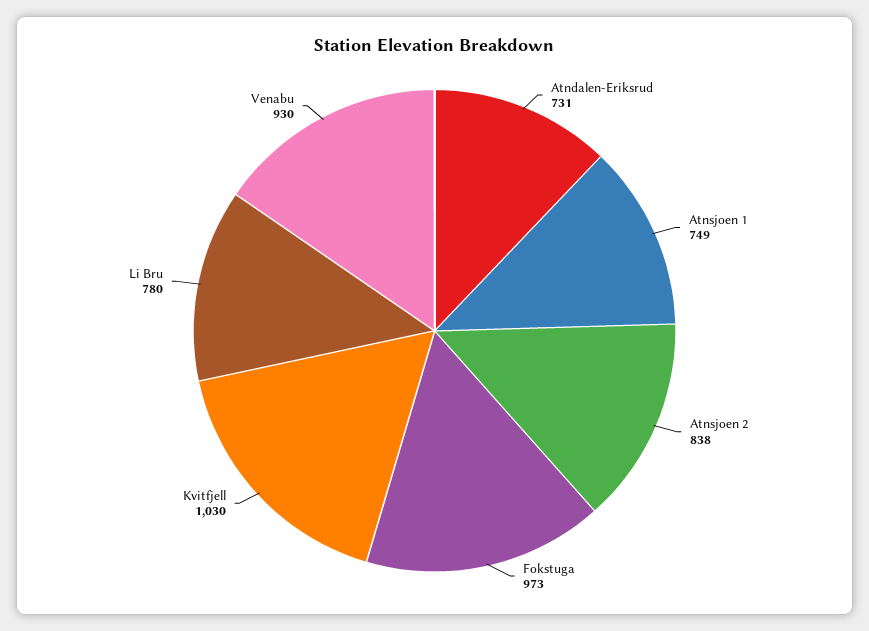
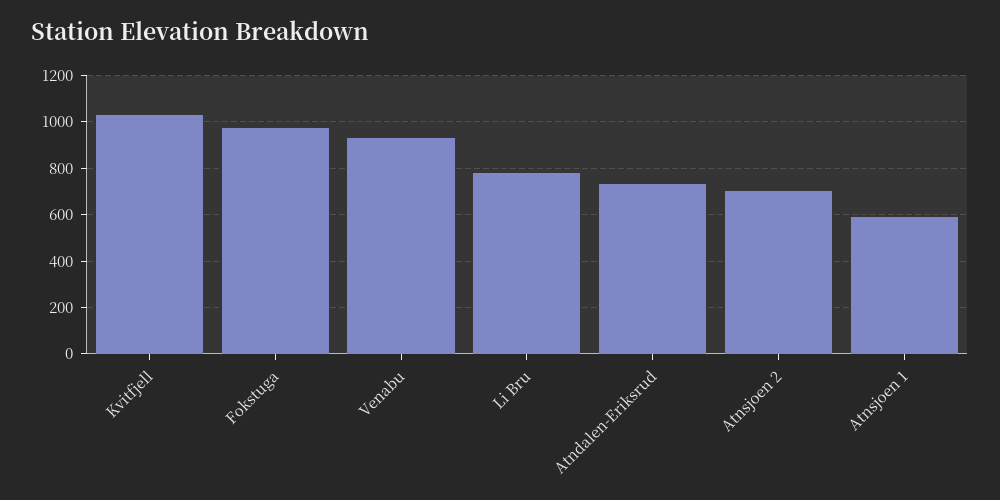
  {
    "Atndalen-Eriksrud": 731,
-   "Atnsjoen 1": 749,
+   "Atnsjoen 1": 600,
-   "Atnsjoen 2": 838,
+   "Atnsjoen 2": 700,
    "Fokstuga": 973,
    "Kvitfjell": 1030,
    "Li Bru": 780,
    "Venabu": 930
  }

